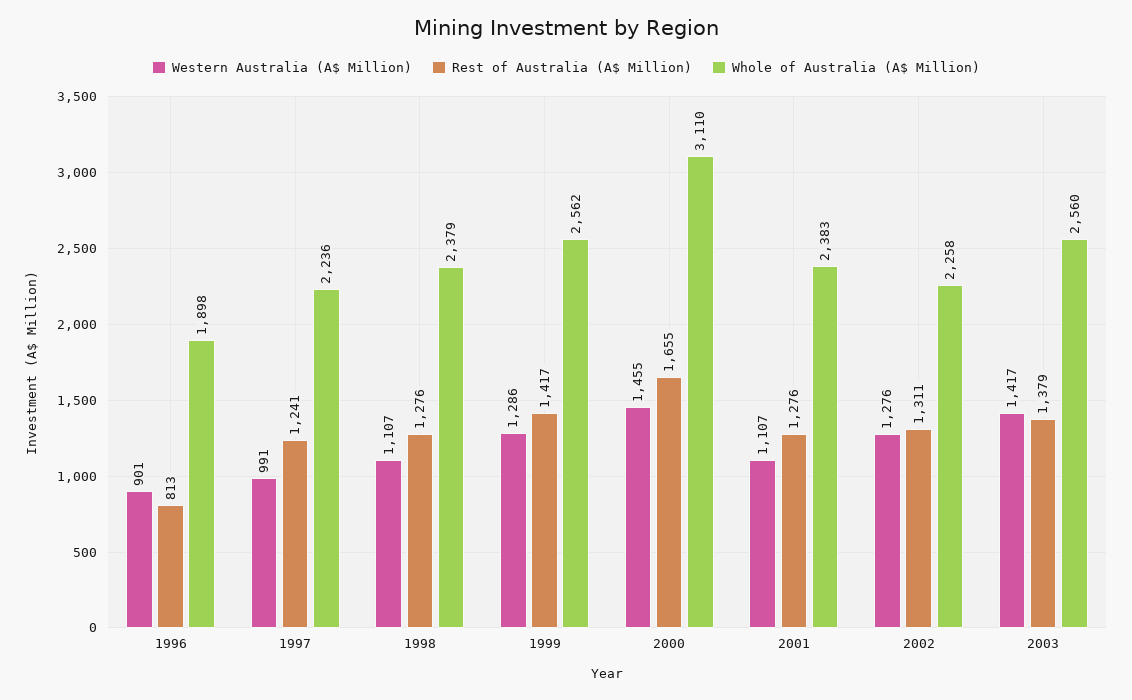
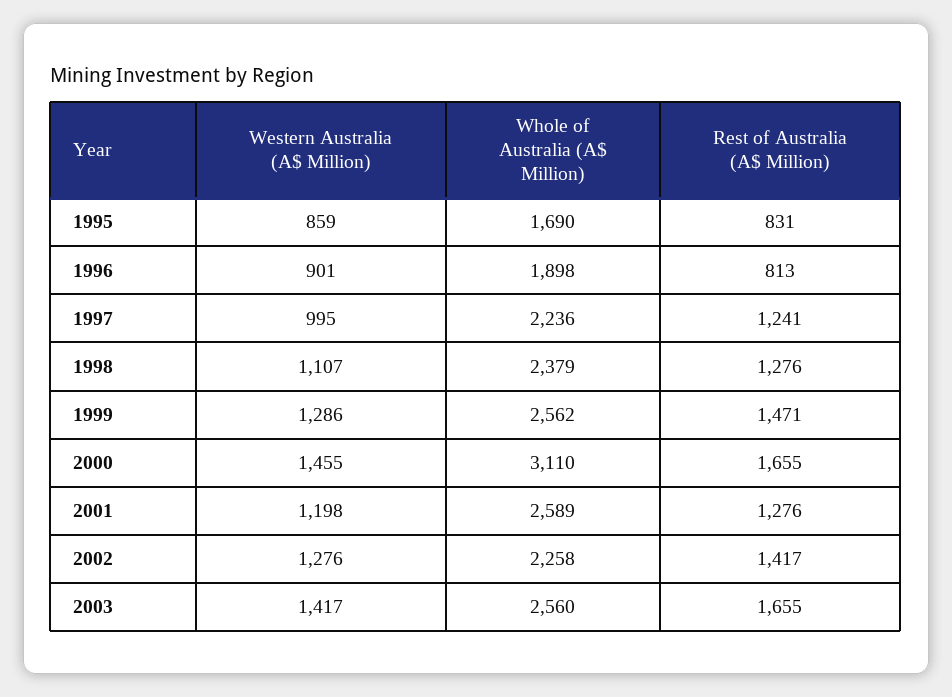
  {
    "Western Australia (A$ Million)": {
      "1996": 901,
-     "1997": 991,
+     "1997": 995,
      "1998": 1107,
      "1999": 1286,
      "2000": 1455,
-     "2001": 1107,
+     "2001": 1198,
      "2002": 1276,
-     "2003": 1417
+     "2003": 1417,
+     "1995": 859
    },
    "Rest of Australia (A$ Million)": {
      "1996": 813,
      "1997": 1241,
      "1998": 1276,
-     "1999": 1417,
+     "1999": 1471,
      "2000": 1655,
      "2001": 1276,
-     "2002": 1311,
+     "2002": 1417,
-     "2003": 1379
+     "2003": 1655,
+     "1995": 831
    },
    "Whole of Australia (A$ Million)": {
      "1996": 1898,
      "1997": 2236,
      "1998": 2379,
      "1999": 2562,
      "2000": 3110,
-     "2001": 2383,
+     "2001": 2589,
      "2002": 2258,
-     "2003": 2560
+     "2003": 2560,
+     "1995": 1690
    }
  }

